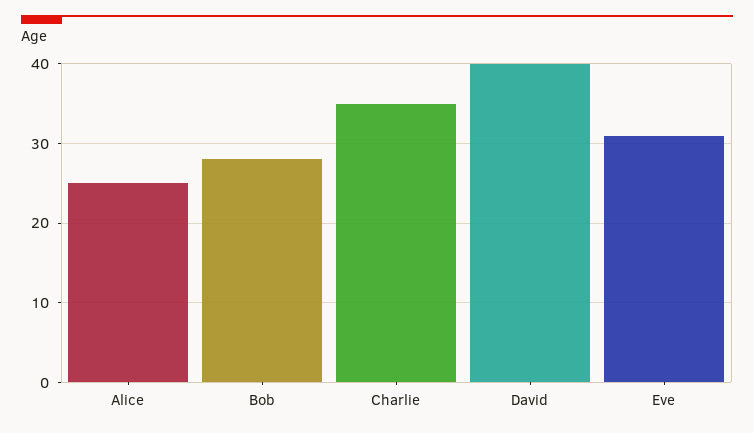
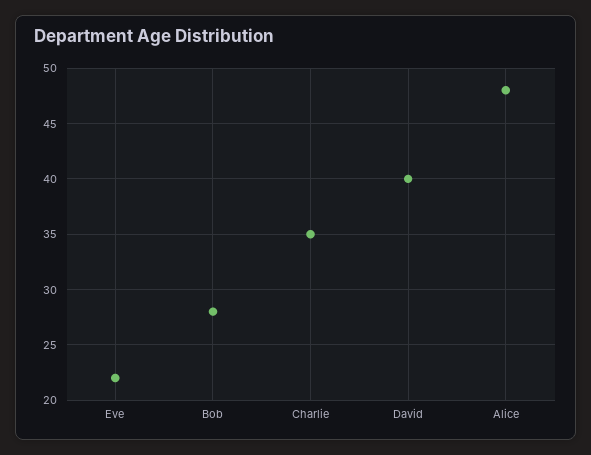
  {
-   "Alice": 25,
+   "Alice": 48,
    "Bob": 28,
    "Charlie": 35,
    "David": 40,
-   "Eve": 31
+   "Eve": 22
  }

